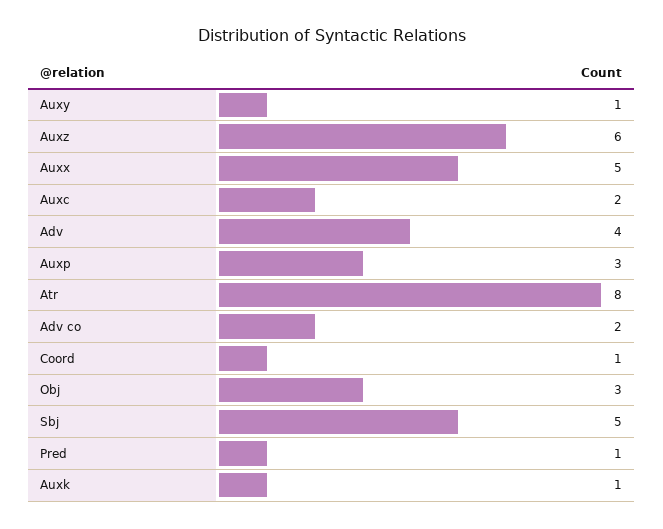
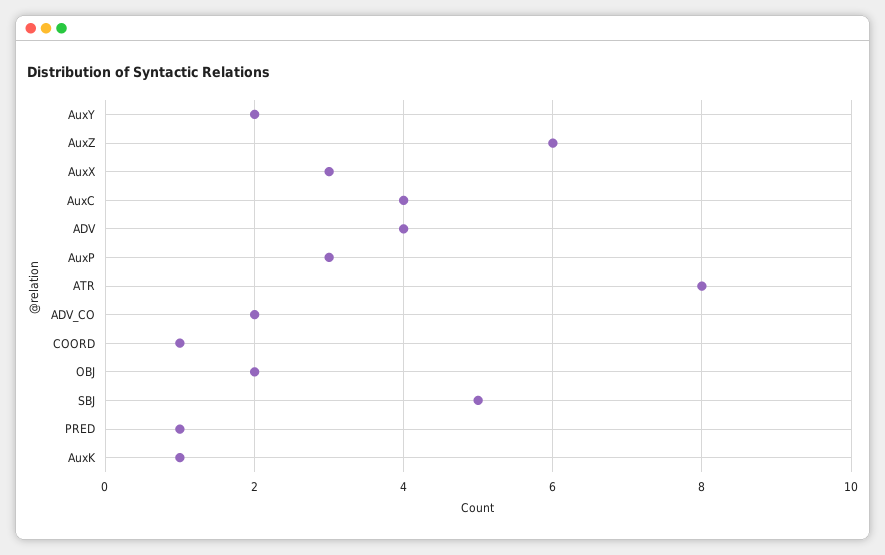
  {
-   "Auxy": 1,
+   "Auxy": 2,
    "Auxz": 6,
-   "Auxx": 5,
+   "Auxx": 3,
-   "Auxc": 2,
+   "Auxc": 4,
    "Adv": 4,
    "Auxp": 3,
    "Atr": 8,
    "Adv co": 2,
    "Coord": 1,
-   "Obj": 3,
+   "Obj": 2,
    "Sbj": 5,
    "Pred": 1,
    "Auxk": 1
  }

